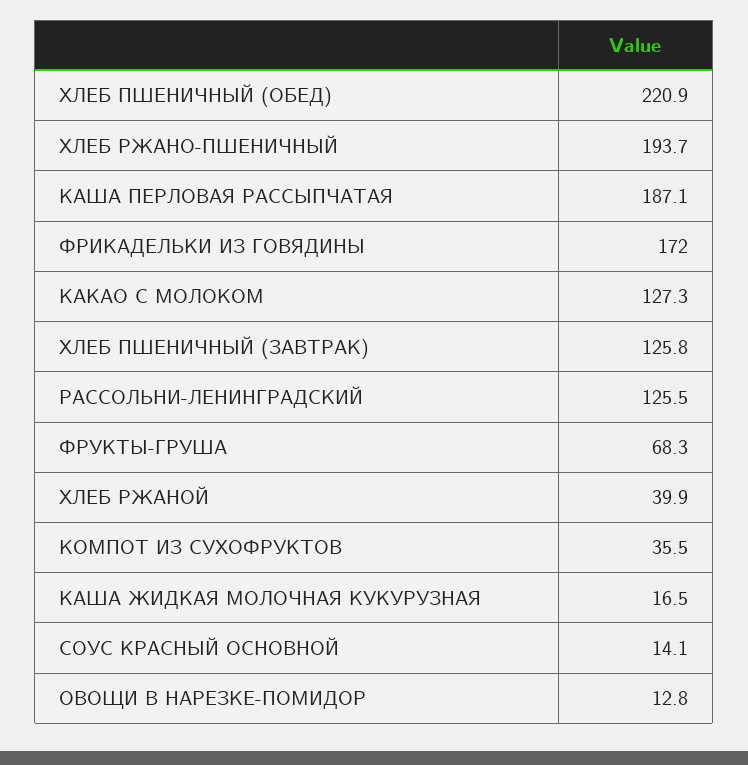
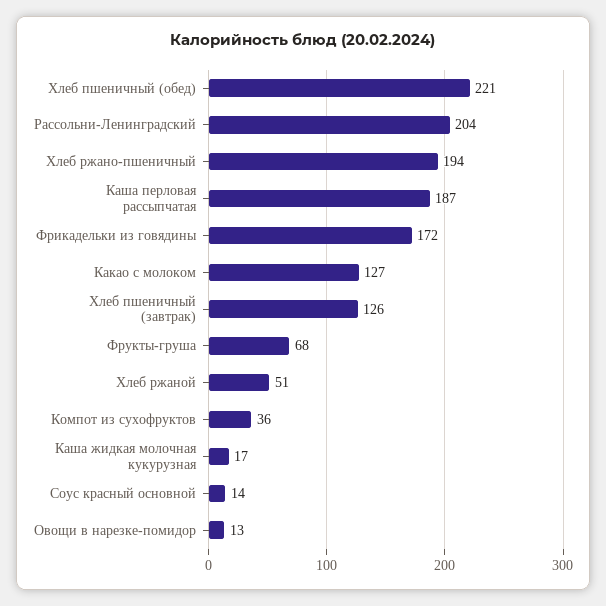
  {
    "ХЛЕБ ПШЕНИЧНЫЙ (ОБЕД)": 220.9,
    "ХЛЕБ РЖАНО-ПШЕНИЧНЫЙ": 193.7,
    "КАША ПЕРЛОВАЯ РАССЫПЧАТАЯ": 187.1,
    "ФРИКАДЕЛЬКИ ИЗ ГОВЯДИНЫ": 172,
    "КАКАО С МОЛОКОМ": 127.3,
    "ХЛЕБ ПШЕНИЧНЫЙ (ЗАВТРАК)": 125.8,
-   "РАССОЛЬНИ-ЛЕНИНГРАДСКИЙ": 125.5,
+   "РАССОЛЬНИ-ЛЕНИНГРАДСКИЙ": 204,
    "ФРУКТЫ-ГРУША": 68.3,
-   "ХЛЕБ РЖАНОЙ": 39.9,
+   "ХЛЕБ РЖАНОЙ": 51,
    "КОМПОТ ИЗ СУХОФРУКТОВ": 35.5,
    "КАША ЖИДКАЯ МОЛОЧНАЯ КУКУРУЗНАЯ": 16.5,
    "СОУС КРАСНЫЙ ОСНОВНОЙ": 14.1,
    "ОВОЩИ В НАРЕЗКЕ-ПОМИДОР": 12.8
  }

